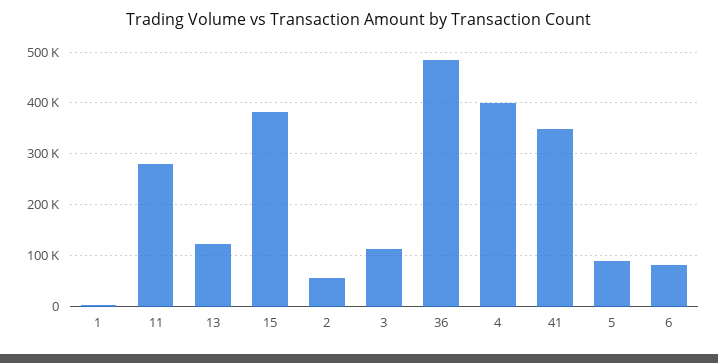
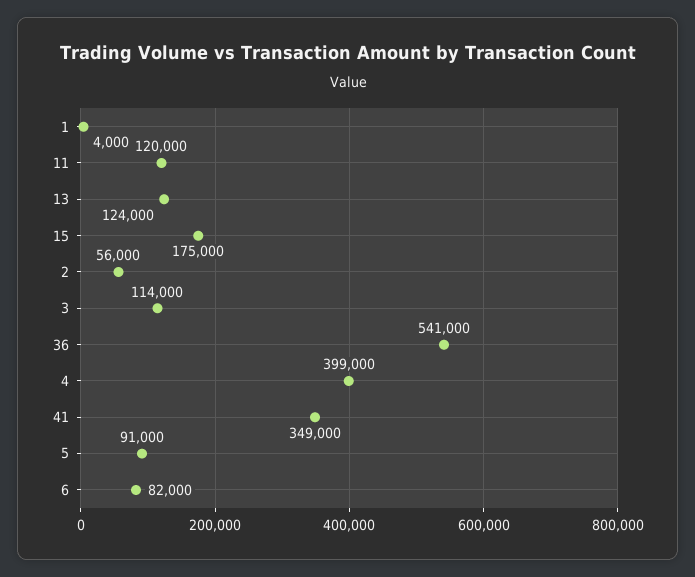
  {
    "1": 4000,
-   "11": 280000,
+   "11": 120000,
    "13": 124000,
-   "15": 380000,
+   "15": 175000,
    "2": 56000,
    "3": 114000,
-   "36": 480000,
+   "36": 541000,
    "4": 399000,
    "41": 349000,
    "5": 91000,
    "6": 82000
  }

